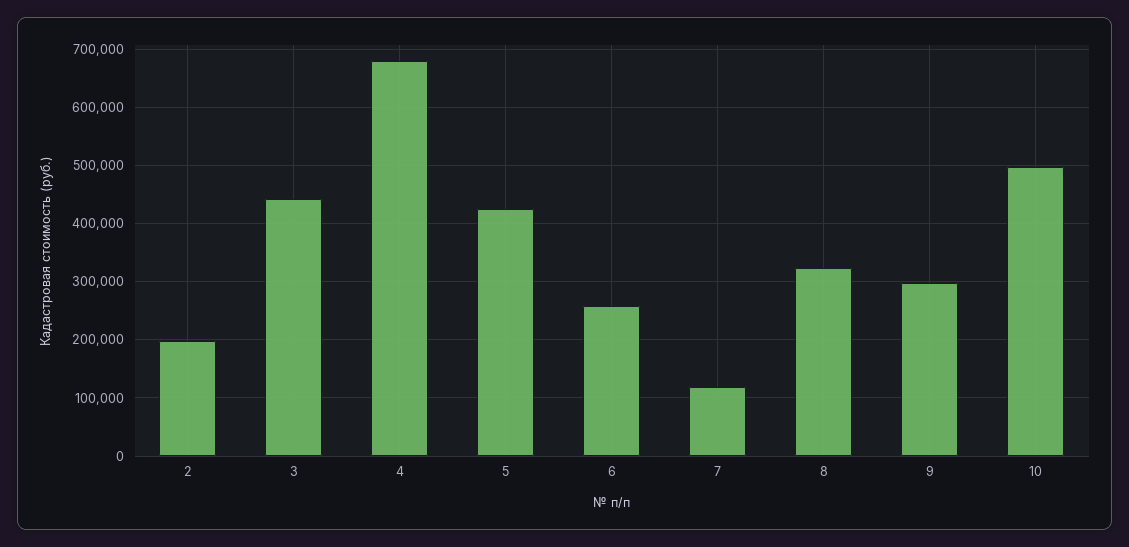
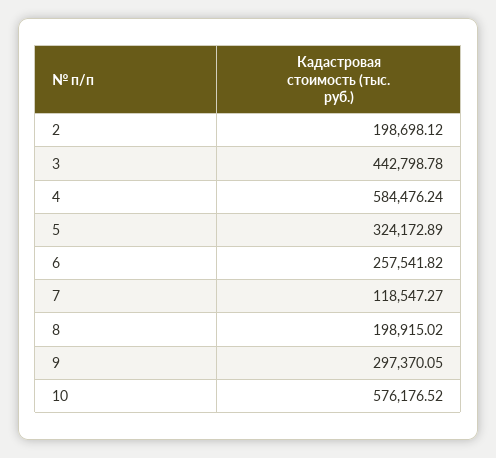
  {
    "2": 198698.12,
    "3": 442798.78,
-   "4": 680000,
+   "4": 584476.24,
-   "5": 420000,
+   "5": 324172.89,
    "6": 257541.82,
    "7": 118547.27,
-   "8": 320000,
+   "8": 198915.02,
    "9": 297370.05,
-   "10": 500000
+   "10": 576176.52
  }

